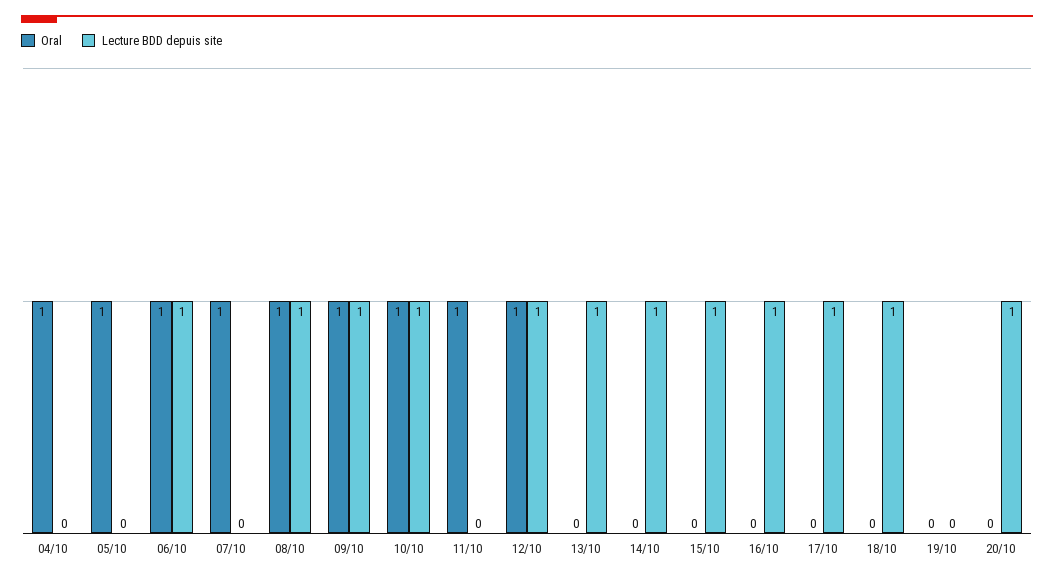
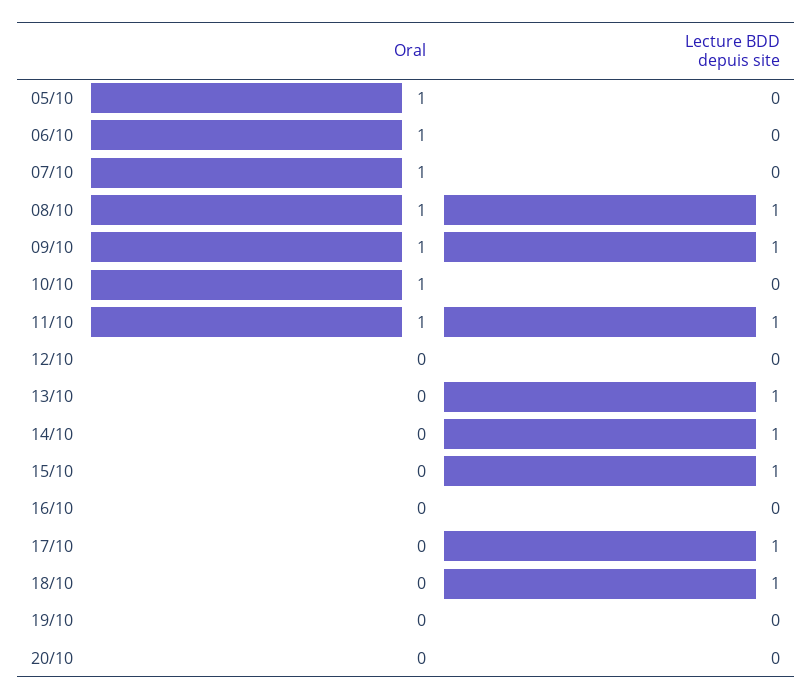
  {
    "Oral": {
-     "04/10": 1,
      "05/10": 1,
      "06/10": 1,
      "07/10": 1,
      "08/10": 1,
      "09/10": 1,
      "10/10": 1,
      "11/10": 1,
-     "12/10": 1,
+     "12/10": 0,
      "13/10": 0,
      "14/10": 0,
      "15/10": 0,
      "16/10": 0,
      "17/10": 0,
      "18/10": 0,
      "19/10": 0,
      "20/10": 0
    },
    "Lecture BDD depuis site": {
-     "04/10": 0,
      "05/10": 0,
-     "06/10": 1,
+     "06/10": 0,
      "07/10": 0,
      "08/10": 1,
      "09/10": 1,
-     "10/10": 1,
+     "10/10": 0,
-     "11/10": 0,
+     "11/10": 1,
-     "12/10": 1,
+     "12/10": 0,
      "13/10": 1,
      "14/10": 1,
      "15/10": 1,
-     "16/10": 1,
+     "16/10": 0,
      "17/10": 1,
      "18/10": 1,
      "19/10": 0,
-     "20/10": 1
+     "20/10": 0
    }
  }

